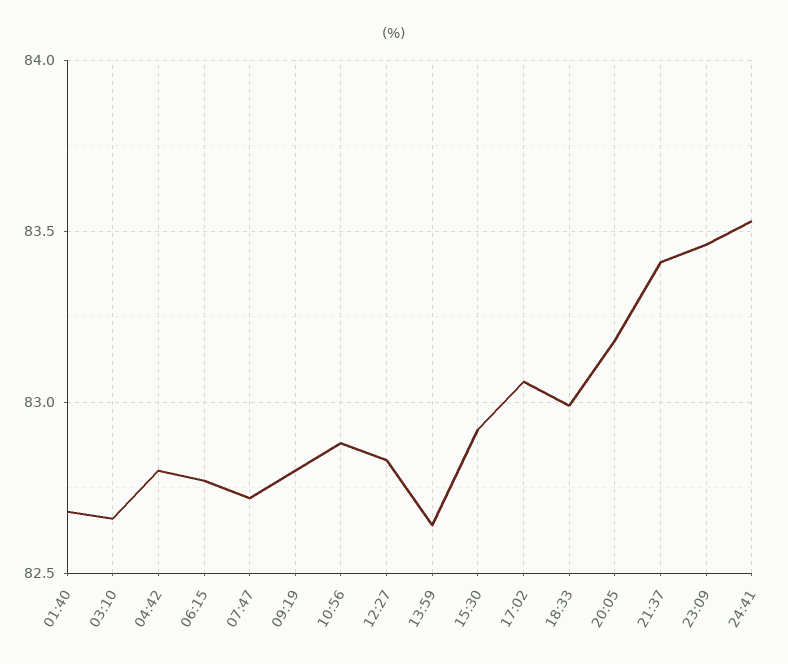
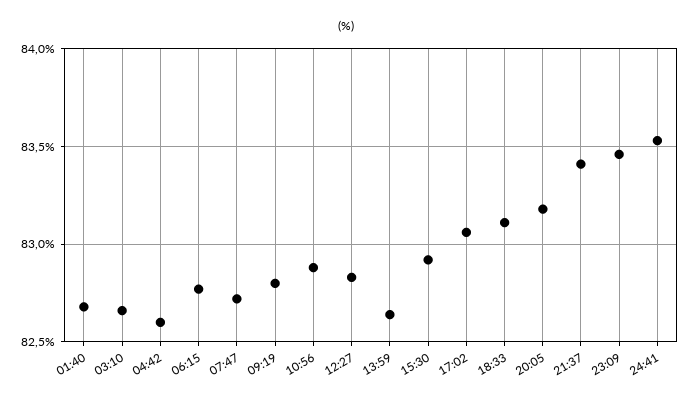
  {
    "01:40": 82.7,
    "03:10": 82.65,
-   "04:42": 82.8,
+   "04:42": 82.6,
    "06:15": 82.75,
    "07:47": 82.7,
    "09:19": 82.8,
    "10:56": 82.9,
    "12:27": 82.85,
    "13:59": 82.65,
    "15:30": 82.9,
    "17:02": 83.05,
-   "18:33": 83,
+   "18:33": 83.1,
    "20:05": 83.2,
    "21:37": 83.4,
    "23:09": 83.45,
    "24:41": 83.55
  }

